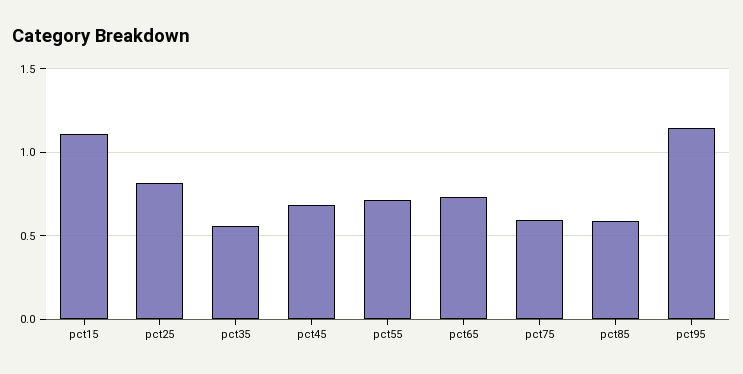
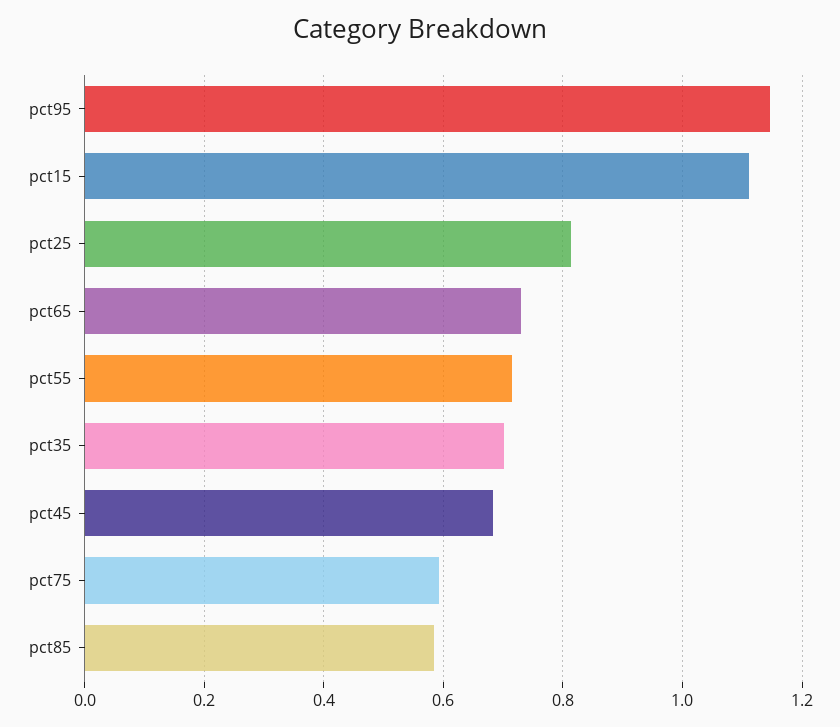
  {
    "pct15": 1.12,
    "pct25": 0.82,
-   "pct35": 0.55,
+   "pct35": 0.7,
    "pct45": 0.68,
    "pct55": 0.72,
    "pct65": 0.74,
    "pct75": 0.6,
    "pct85": 0.58,
    "pct95": 1.14
  }

